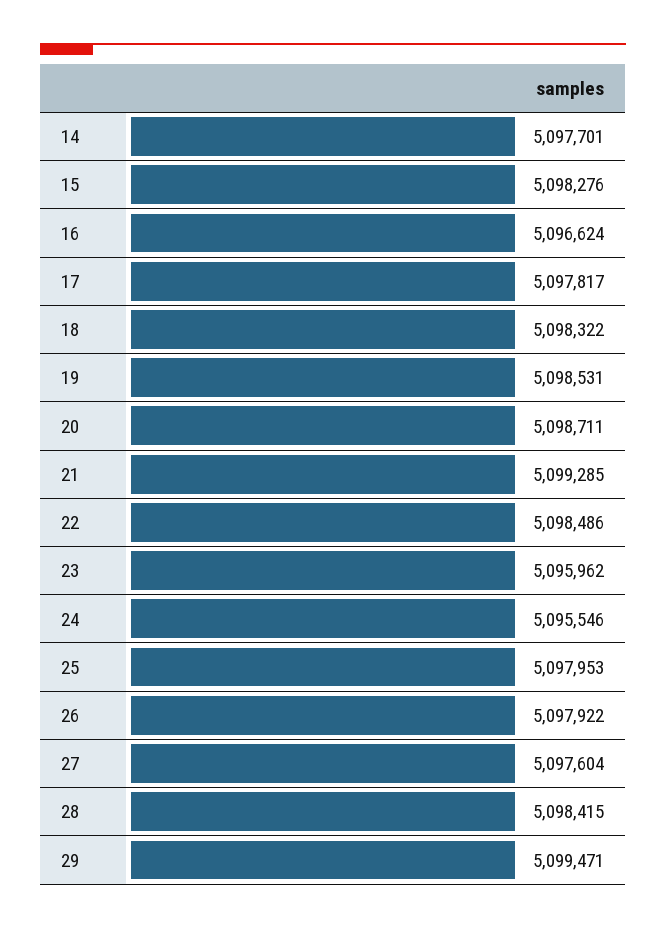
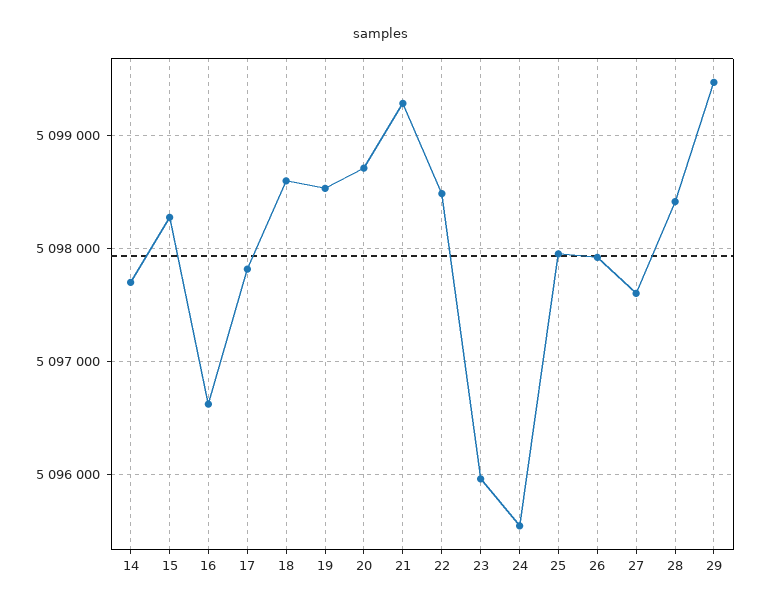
  {
    "14": 5097701,
    "15": 5098276,
    "16": 5096624,
    "17": 5097817,
-   "18": 5098322,
+   "18": 5098600,
    "19": 5098531,
    "20": 5098711,
    "21": 5099285,
    "22": 5098486,
    "23": 5095962,
    "24": 5095546,
    "25": 5097953,
    "26": 5097922,
    "27": 5097604,
    "28": 5098415,
    "29": 5099471
  }

